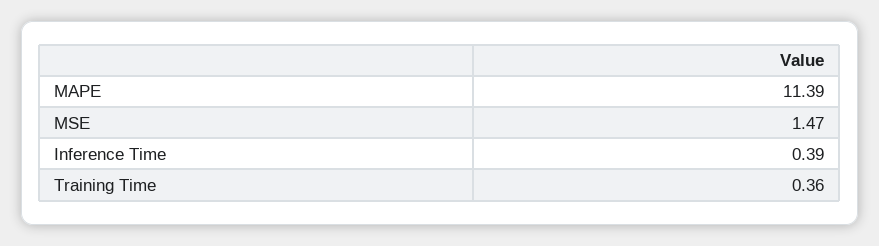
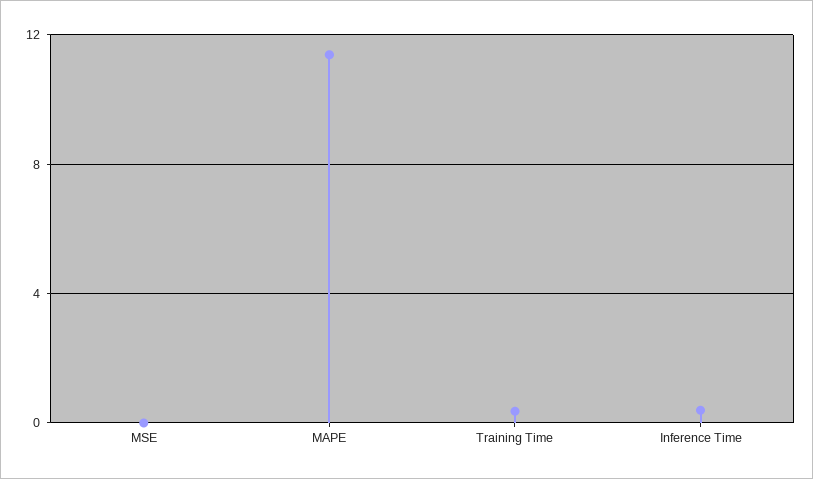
  {
    "MAPE": 11.39,
-   "MSE": 1.47,
+   "MSE": 0,
    "Inference Time": 0.39,
    "Training Time": 0.36
  }

